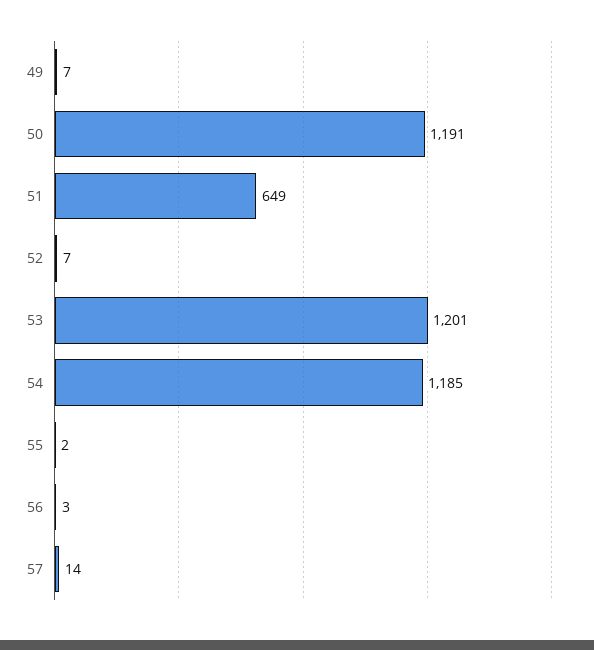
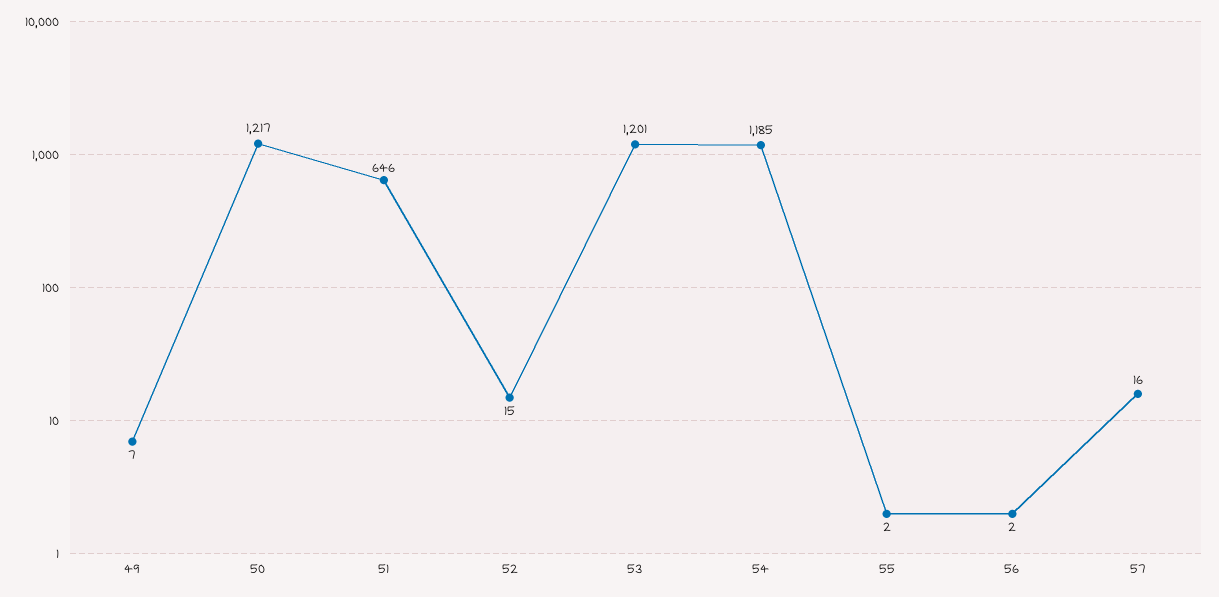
  {
    "49": 7,
-   "50": 1191,
+   "50": 1217,
-   "51": 649,
+   "51": 646,
-   "52": 7,
+   "52": 15,
    "53": 1201,
    "54": 1185,
    "55": 2,
-   "56": 3,
+   "56": 2,
-   "57": 14
+   "57": 16
  }

